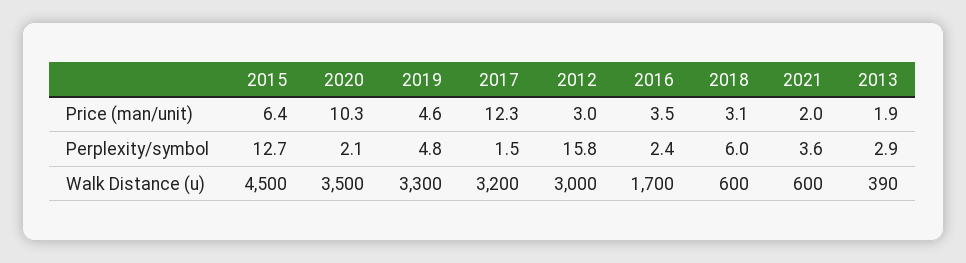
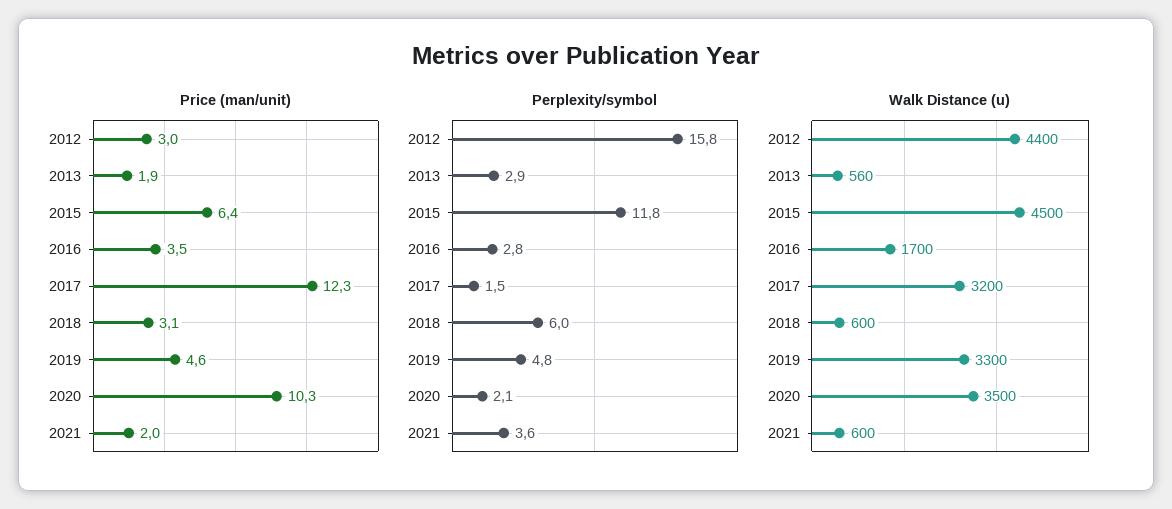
  {
    "Price (man/unit)": {
      "2015": 6.4,
      "2020": 10.3,
      "2019": 4.6,
      "2017": 12.3,
      "2012": 3,
      "2016": 3.5,
      "2018": 3.1,
      "2021": 2,
      "2013": 1.9
    },
    "Perplexity/symbol": {
-     "2015": 12.7,
+     "2015": 11.8,
      "2020": 2.1,
      "2019": 4.8,
      "2017": 1.5,
      "2012": 15.8,
-     "2016": 2.4,
+     "2016": 2.8,
      "2018": 6,
      "2021": 3.6,
      "2013": 2.9
    },
    "Walk Distance (u)": {
      "2015": 4500,
      "2020": 3500,
      "2019": 3300,
      "2017": 3200,
-     "2012": 3000,
+     "2012": 4400,
      "2016": 1700,
      "2018": 600,
      "2021": 600,
-     "2013": 390
+     "2013": 560
    }
  }

